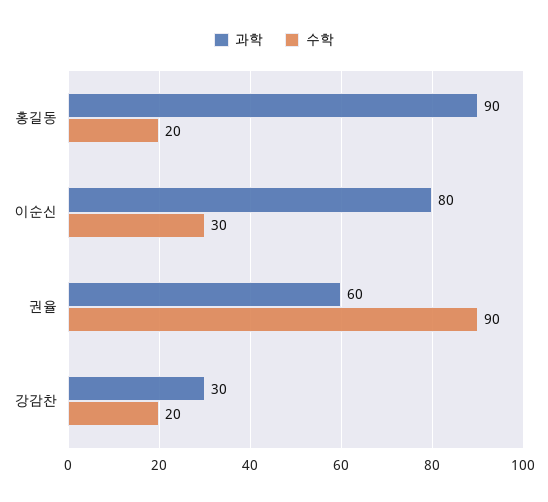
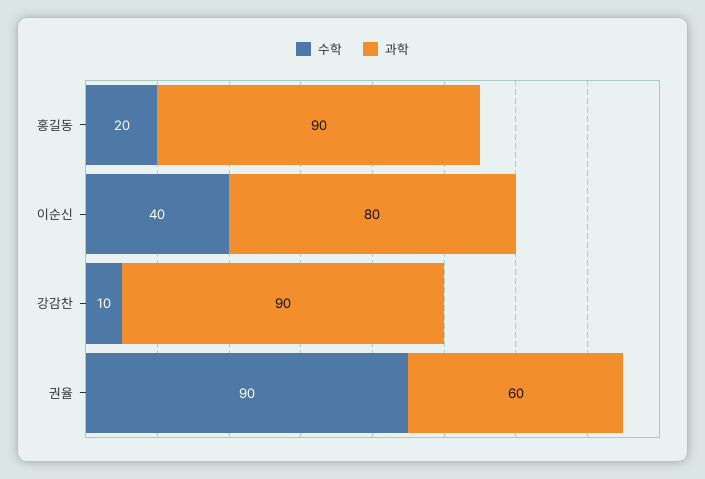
  {
    "과학": {
      "홍길동": 90,
      "이순신": 80,
      "권율": 60,
-     "강감찬": 30
+     "강감찬": 90
    },
    "수학": {
      "홍길동": 20,
-     "이순신": 30,
+     "이순신": 40,
      "권율": 90,
-     "강감찬": 20
+     "강감찬": 10
    }
  }

